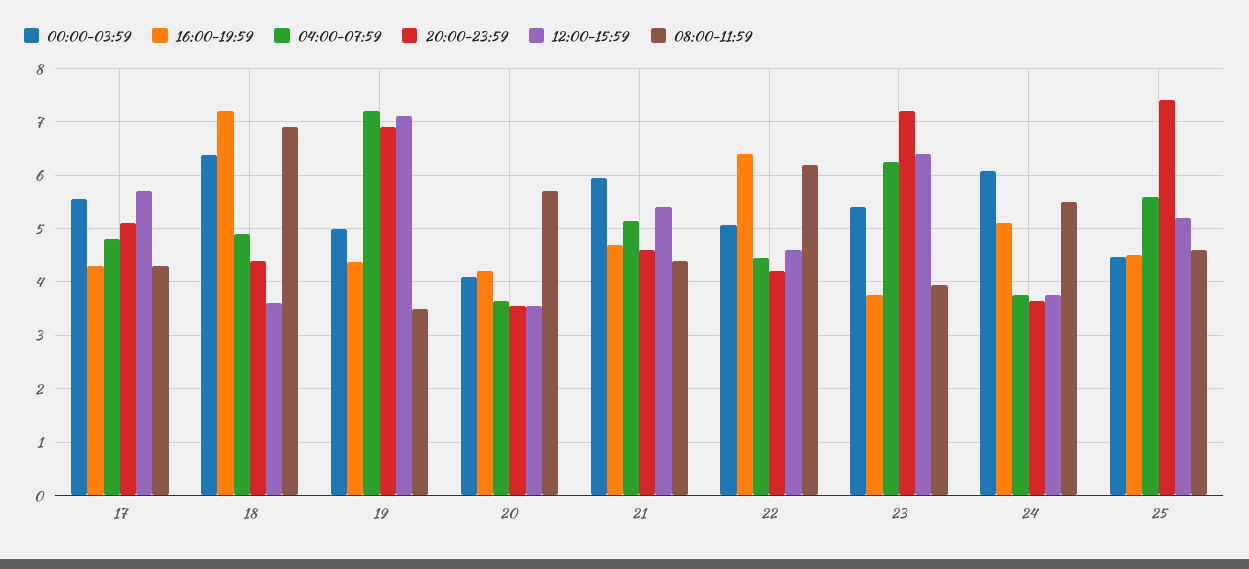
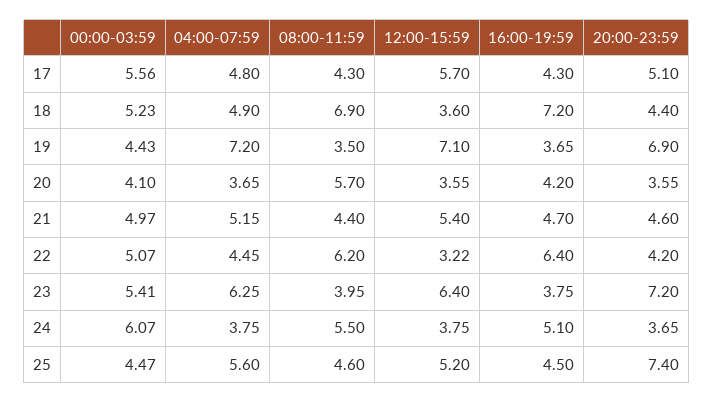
  {
    "00:00-03:59": {
      "17": 5.56,
-     "18": 6.4,
+     "18": 5.23,
-     "19": 5,
+     "19": 4.43,
      "20": 4.1,
-     "21": 6,
+     "21": 4.97,
      "22": 5.07,
      "23": 5.41,
      "24": 6.07,
      "25": 4.47
    },
    "16:00-19:59": {
      "17": 4.3,
      "18": 7.2,
-     "19": 4.4,
+     "19": 3.65,
      "20": 4.2,
      "21": 4.7,
      "22": 6.4,
      "23": 3.75,
      "24": 5.1,
      "25": 4.5
    },
    "04:00-07:59": {
      "17": 4.8,
      "18": 4.9,
      "19": 7.2,
      "20": 3.65,
      "21": 5.15,
      "22": 4.45,
      "23": 6.25,
      "24": 3.75,
      "25": 5.6
    },
    "20:00-23:59": {
      "17": 5.1,
      "18": 4.4,
      "19": 6.9,
      "20": 3.55,
      "21": 4.6,
      "22": 4.2,
      "23": 7.2,
      "24": 3.65,
      "25": 7.4
    },
    "12:00-15:59": {
      "17": 5.7,
      "18": 3.6,
      "19": 7.1,
      "20": 3.55,
      "21": 5.4,
-     "22": 4.6,
+     "22": 3.22,
      "23": 6.4,
      "24": 3.75,
      "25": 5.2
    },
    "08:00-11:59": {
      "17": 4.3,
      "18": 6.9,
      "19": 3.5,
      "20": 5.7,
      "21": 4.4,
      "22": 6.2,
      "23": 3.95,
      "24": 5.5,
      "25": 4.6
    }
  }

